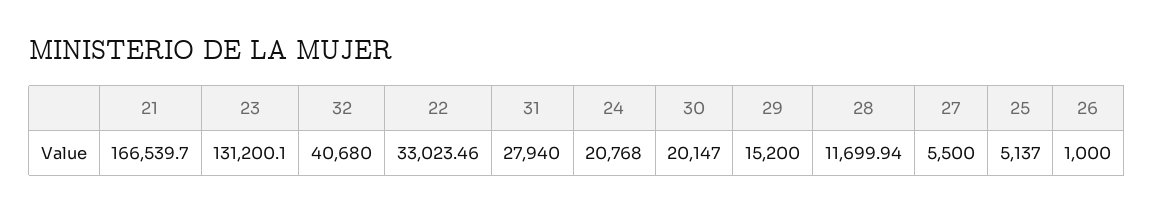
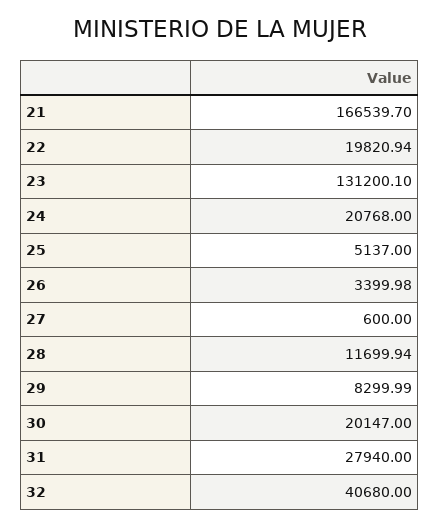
  {
    "21": 166539.7,
    "23": 131200.1,
    "32": 40680,
-   "22": 33023.46,
+   "22": 19820.94,
    "31": 27940,
    "24": 20768,
    "30": 20147,
-   "29": 15200,
+   "29": 8299.99,
    "28": 11699.94,
-   "27": 5500,
+   "27": 600,
    "25": 5137,
-   "26": 1000
+   "26": 3399.98
  }

